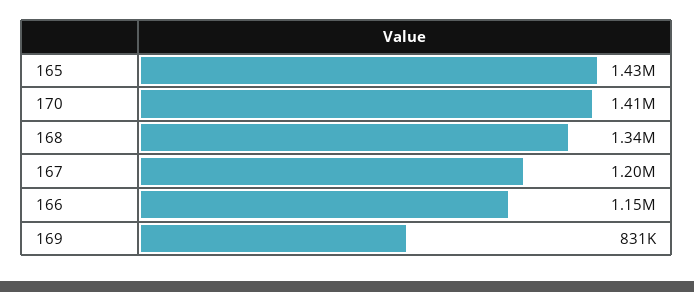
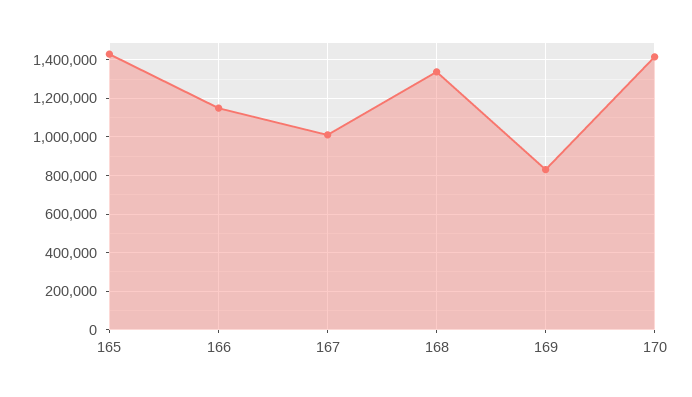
  {
    "165": 1430000,
    "170": 1410000,
    "168": 1340000,
-   "167": 1200000,
+   "167": 1000000,
    "166": 1150000,
    "169": 831000
  }

